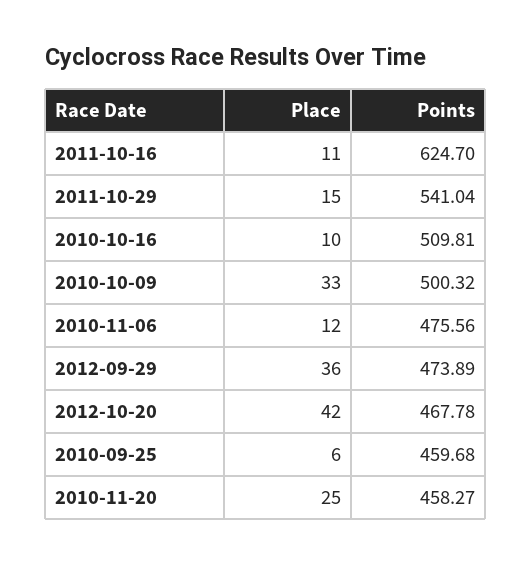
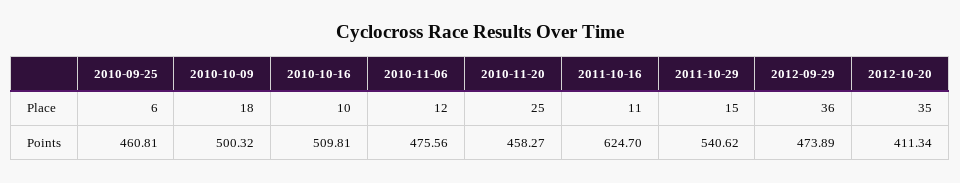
  {
    "Place": {
      "2011-10-16": 11,
      "2011-10-29": 15,
      "2010-10-16": 10,
-     "2010-10-09": 33,
+     "2010-10-09": 18,
      "2010-11-06": 12,
      "2012-09-29": 36,
-     "2012-10-20": 42,
+     "2012-10-20": 35,
      "2010-09-25": 6,
      "2010-11-20": 25
    },
    "Points": {
      "2011-10-16": 624.7,
-     "2011-10-29": 541.04,
+     "2011-10-29": 540.62,
      "2010-10-16": 509.81,
      "2010-10-09": 500.32,
      "2010-11-06": 475.56,
      "2012-09-29": 473.89,
-     "2012-10-20": 467.78,
+     "2012-10-20": 411.34,
-     "2010-09-25": 459.68,
+     "2010-09-25": 460.81,
      "2010-11-20": 458.27
    }
  }

